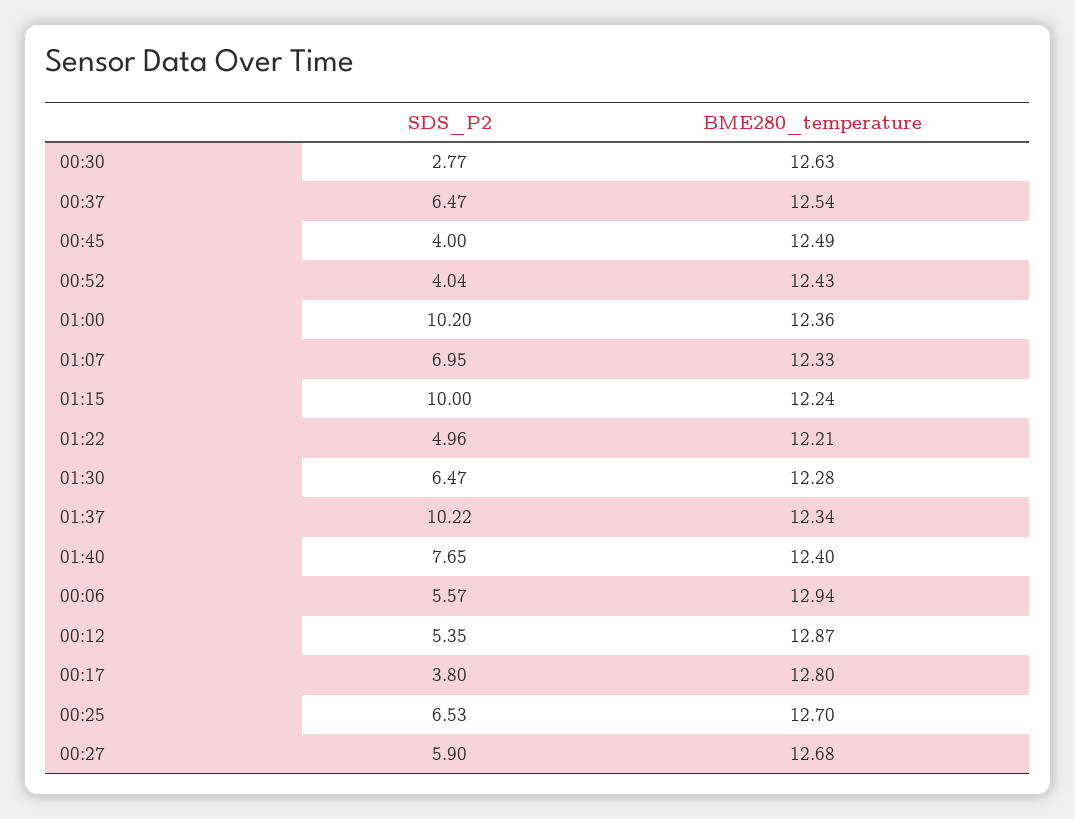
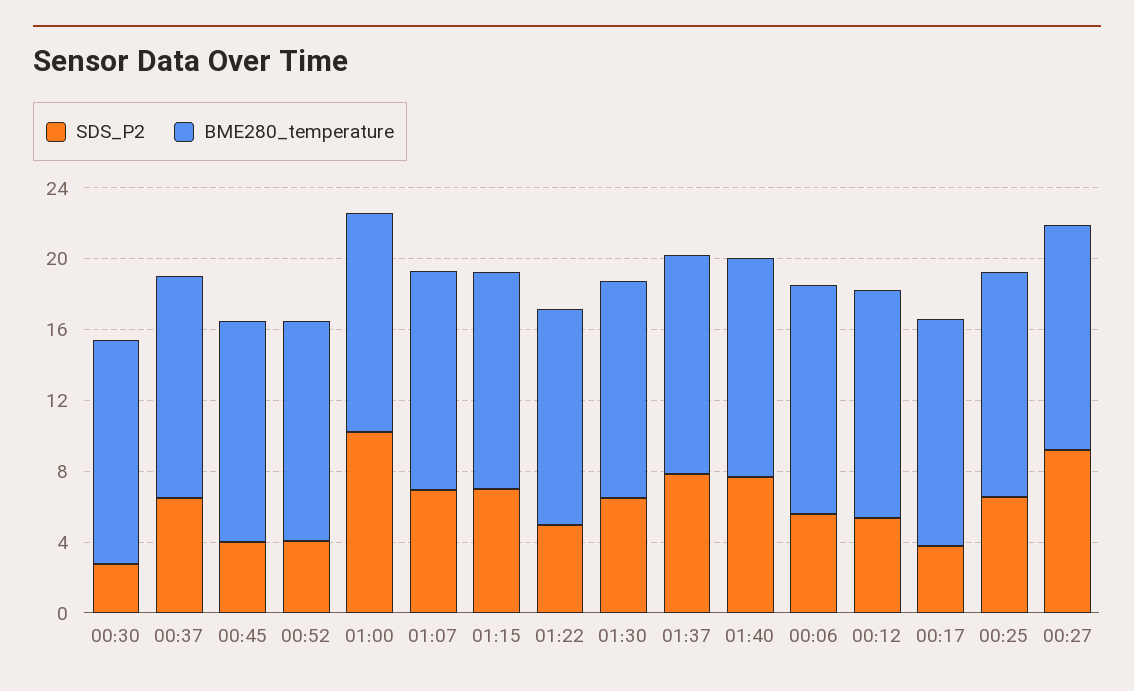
  {
    "SDS_P2": {
      "00:30": 2.77,
      "00:37": 6.47,
      "00:45": 4,
      "00:52": 4.04,
      "01:00": 10.2,
      "01:07": 6.95,
-     "01:15": 10,
+     "01:15": 7,
      "01:22": 4.96,
      "01:30": 6.47,
-     "01:37": 10.22,
+     "01:37": 8,
      "01:40": 7.65,
      "00:06": 5.57,
      "00:12": 5.35,
      "00:17": 3.8,
      "00:25": 6.53,
-     "00:27": 5.9
+     "00:27": 9
    },
    "BME280_temperature": {
      "00:30": 12.63,
      "00:37": 12.54,
      "00:45": 12.49,
      "00:52": 12.43,
      "01:00": 12.36,
      "01:07": 12.33,
      "01:15": 12.24,
      "01:22": 12.21,
      "01:30": 12.28,
      "01:37": 12.34,
      "01:40": 12.4,
      "00:06": 12.94,
      "00:12": 12.87,
      "00:17": 12.8,
      "00:25": 12.7,
      "00:27": 12.68
    }
  }

